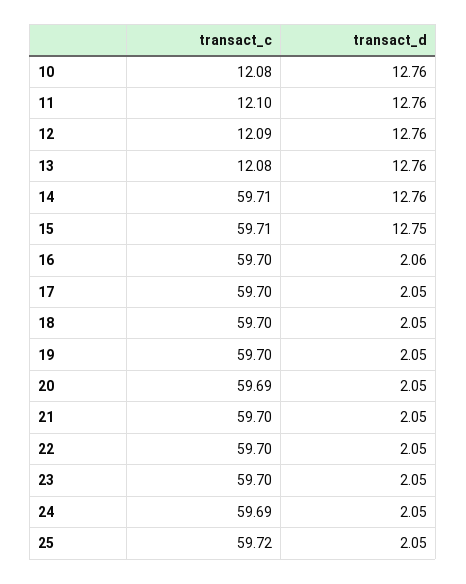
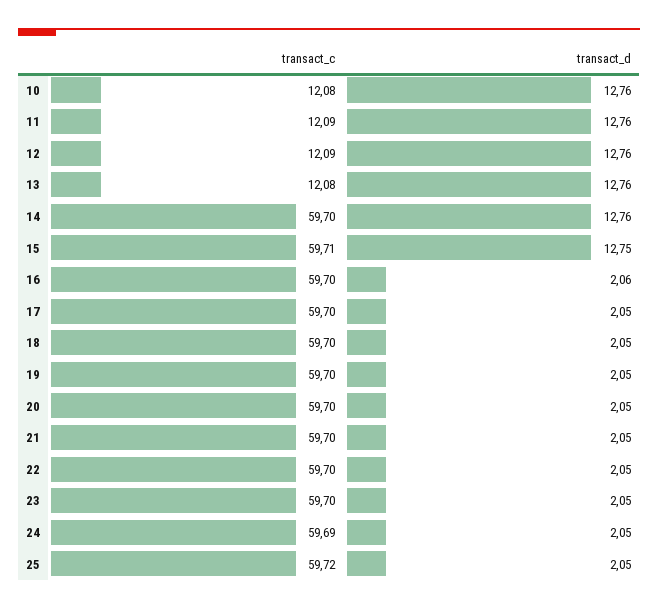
  {
    "transact_c": {
      "10": 12.08,
-     "11": 12.1,
+     "11": 12.09,
      "12": 12.09,
      "13": 12.08,
-     "14": 59.71,
+     "14": 59.7,
      "15": 59.71,
      "16": 59.7,
      "17": 59.7,
      "18": 59.7,
      "19": 59.7,
-     "20": 59.69,
+     "20": 59.7,
      "21": 59.7,
      "22": 59.7,
      "23": 59.7,
      "24": 59.69,
      "25": 59.72
    },
    "transact_d": {
      "10": 12.76,
      "11": 12.76,
      "12": 12.76,
      "13": 12.76,
      "14": 12.76,
      "15": 12.75,
      "16": 2.06,
      "17": 2.05,
      "18": 2.05,
      "19": 2.05,
      "20": 2.05,
      "21": 2.05,
      "22": 2.05,
      "23": 2.05,
      "24": 2.05,
      "25": 2.05
    }
  }

